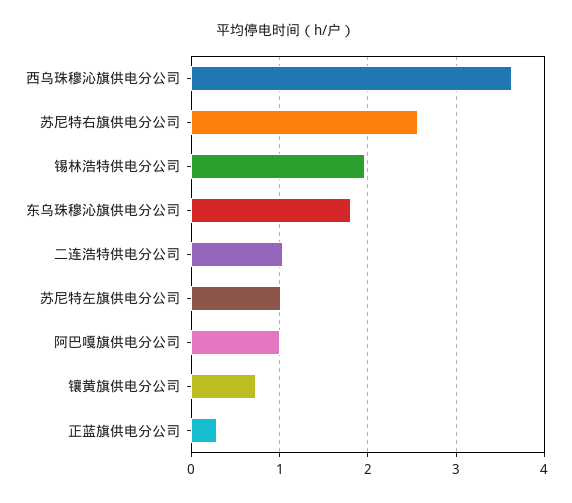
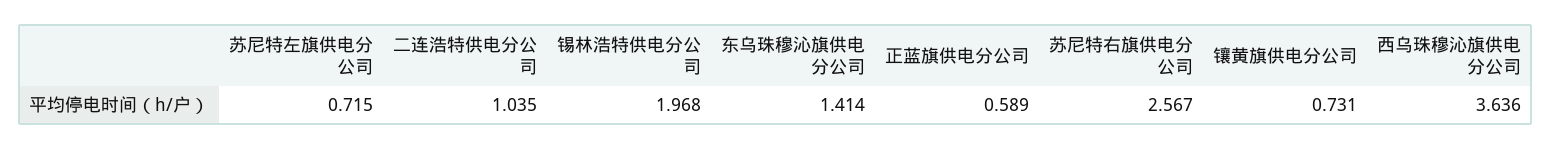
  {
    "西乌珠穆沁旗供电分公司": 3.636,
    "苏尼特右旗供电分公司": 2.567,
    "锡林浩特供电分公司": 1.968,
-   "东乌珠穆沁旗供电分公司": 1.8,
+   "东乌珠穆沁旗供电分公司": 1.414,
    "二连浩特供电分公司": 1.035,
-   "苏尼特左旗供电分公司": 1,
+   "苏尼特左旗供电分公司": 0.715,
-   "阿巴嘎旗供电分公司": 1,
    "镶黄旗供电分公司": 0.731,
-   "正蓝旗供电分公司": 0.3
+   "正蓝旗供电分公司": 0.589
  }

